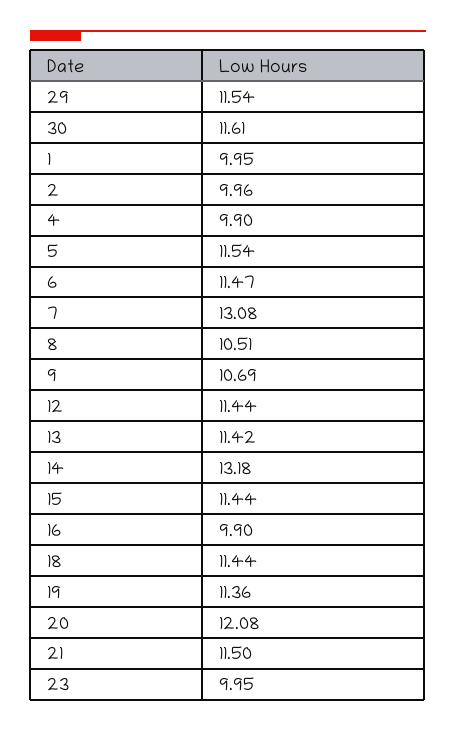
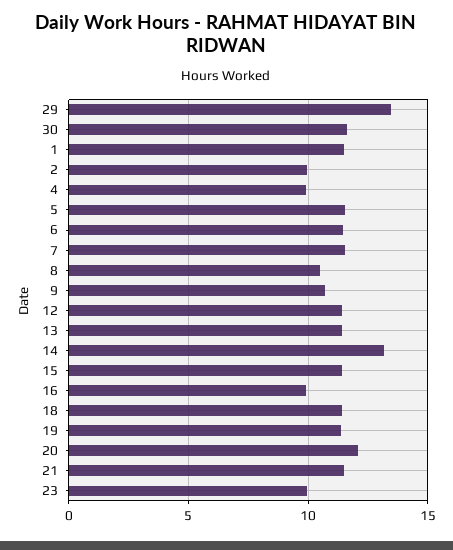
  {
-   "29": 11.54,
+   "29": 13.5,
    "30": 11.61,
-   "1": 9.95,
+   "1": 11.5,
    "2": 9.96,
    "4": 9.9,
    "5": 11.54,
    "6": 11.47,
-   "7": 13.08,
+   "7": 11.5,
    "8": 10.51,
    "9": 10.69,
    "12": 11.44,
    "13": 11.42,
    "14": 13.18,
    "15": 11.44,
    "16": 9.9,
    "18": 11.44,
    "19": 11.36,
    "20": 12.08,
    "21": 11.5,
    "23": 9.95
  }

